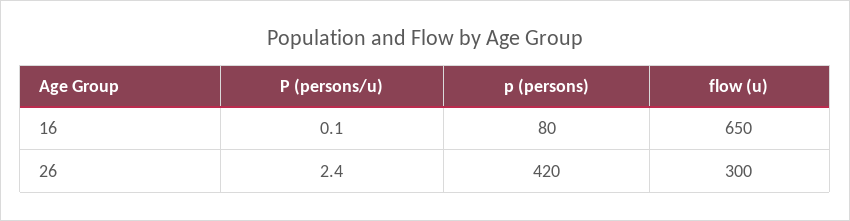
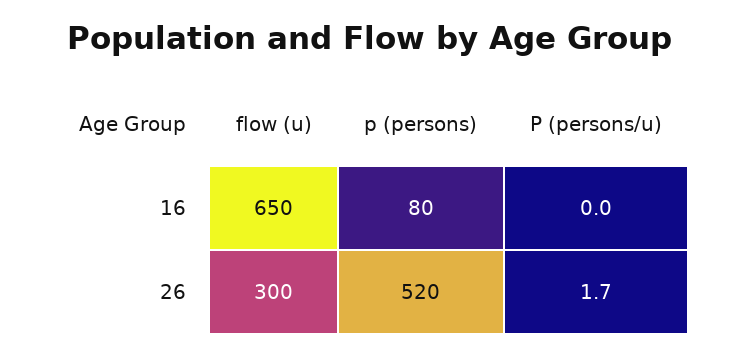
  {
    "P (persons/u)": {
-     "16": 0.1,
+     "16": 0,
-     "26": 2.4
+     "26": 1.7
    },
    "p (persons)": {
      "16": 80,
-     "26": 420
+     "26": 520
    },
    "flow (u)": {
      "16": 650,
      "26": 300
    }
  }

